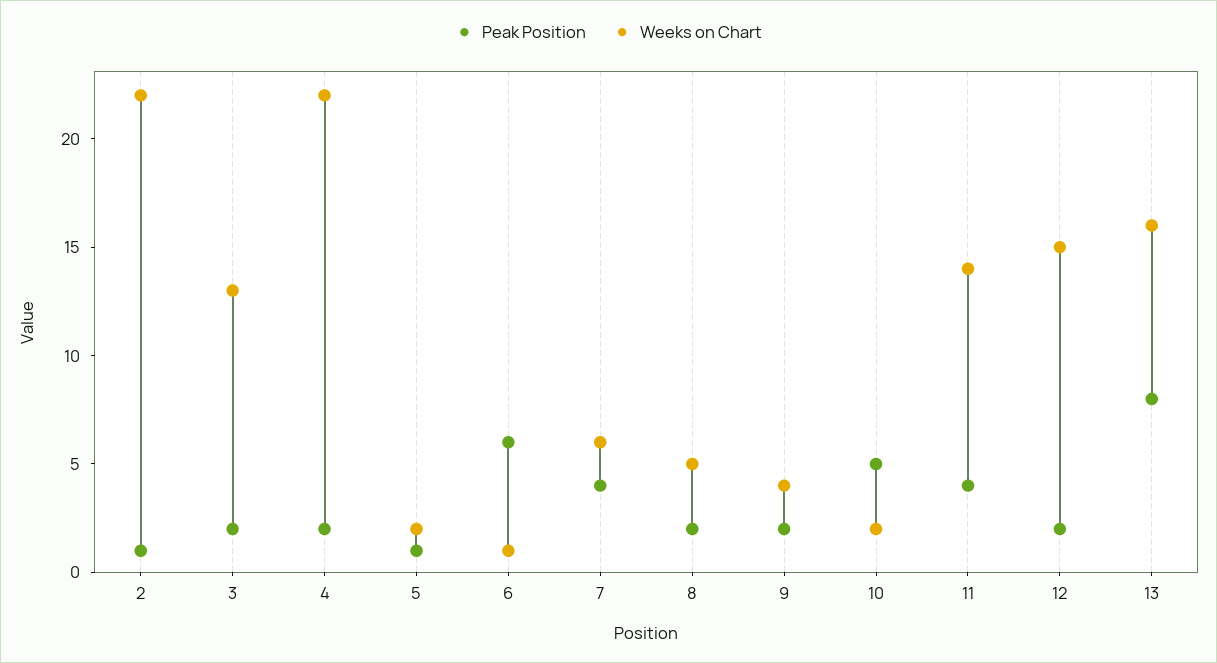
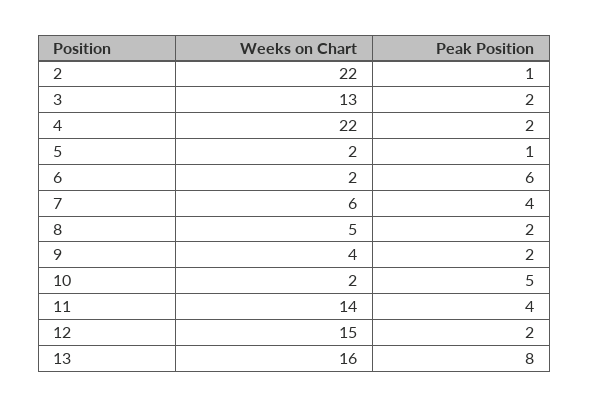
  {
    "Peak Position": {
      "2": 1,
      "3": 2,
      "4": 2,
      "5": 1,
      "6": 6,
      "7": 4,
      "8": 2,
      "9": 2,
      "10": 5,
      "11": 4,
      "12": 2,
      "13": 8
    },
    "Weeks on Chart": {
      "2": 22,
      "3": 13,
      "4": 22,
      "5": 2,
-     "6": 1,
+     "6": 2,
      "7": 6,
      "8": 5,
      "9": 4,
      "10": 2,
      "11": 14,
      "12": 15,
      "13": 16
    }
  }

